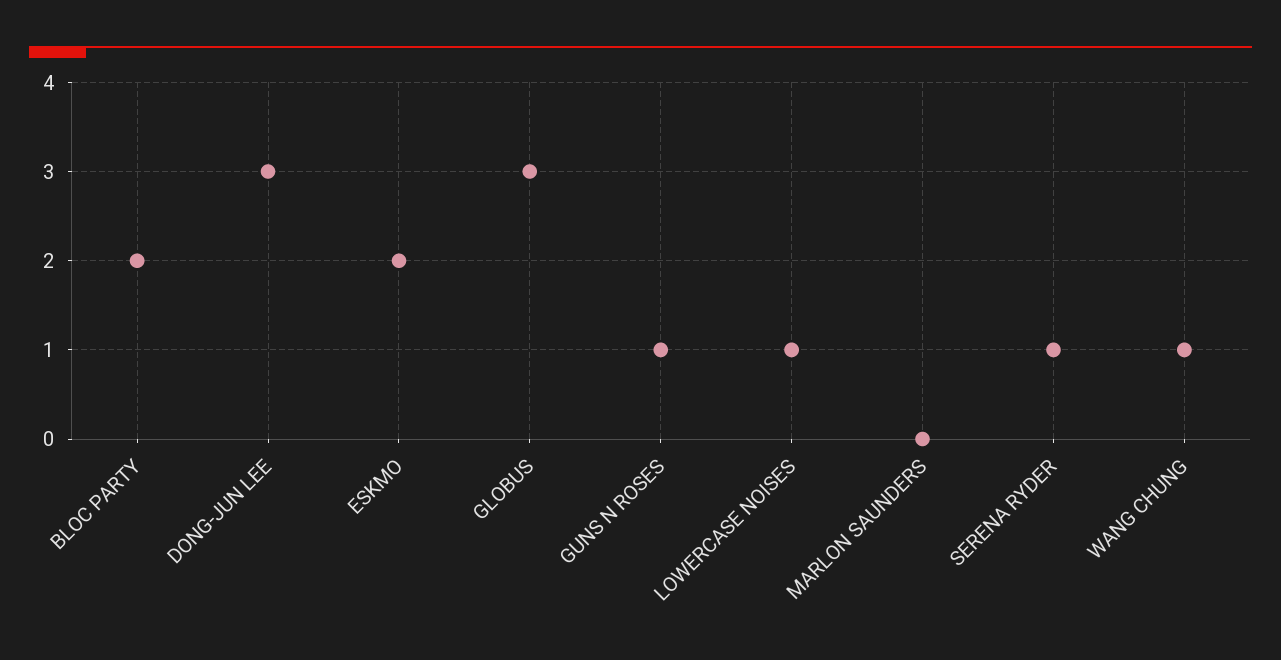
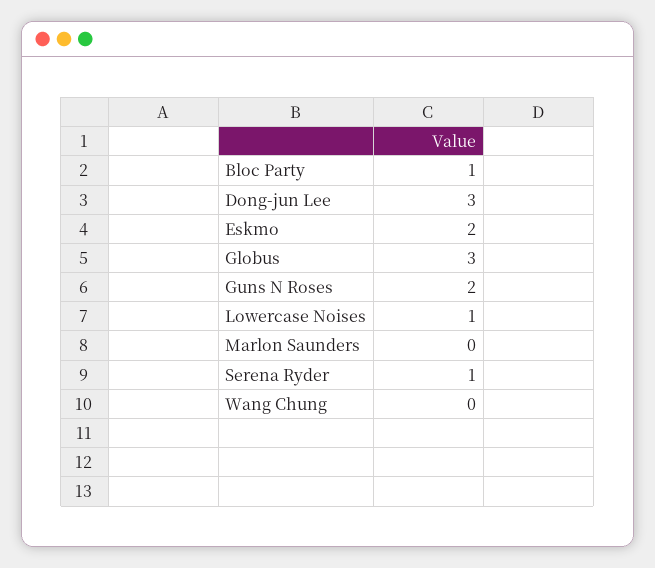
  {
-   "BLOC PARTY": 2,
+   "BLOC PARTY": 1,
    "DONG-JUN LEE": 3,
    "ESKMO": 2,
    "GLOBUS": 3,
-   "GUNS N ROSES": 1,
+   "GUNS N ROSES": 2,
    "LOWERCASE NOISES": 1,
    "MARLON SAUNDERS": 0,
    "SERENA RYDER": 1,
-   "WANG CHUNG": 1
+   "WANG CHUNG": 0
  }

